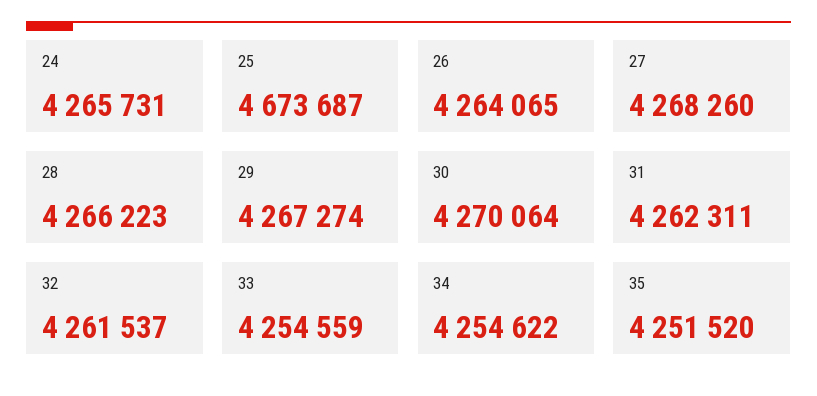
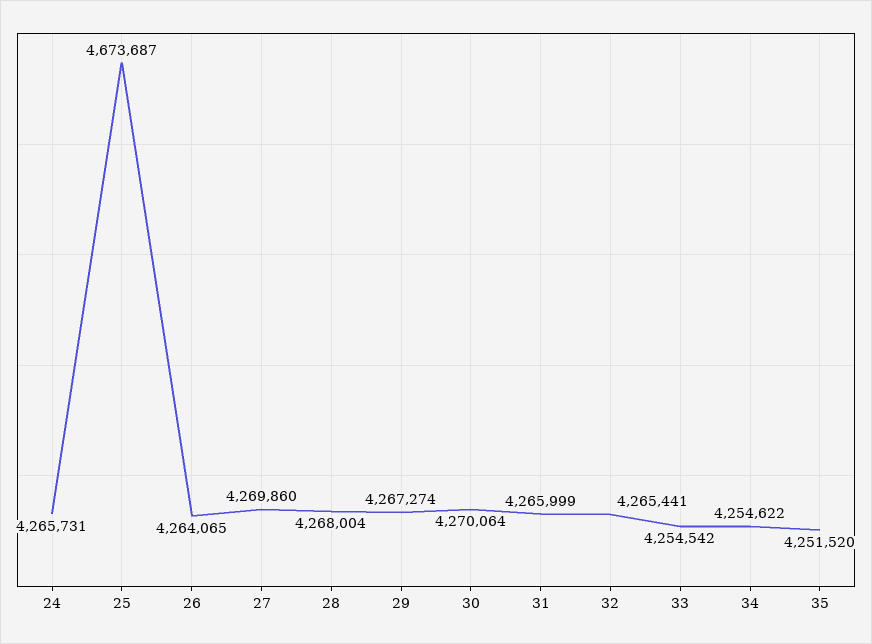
  {
    "24": 4265731,
    "25": 4673687,
    "26": 4264065,
-   "27": 4268260,
+   "27": 4269860,
-   "28": 4266223,
+   "28": 4268004,
    "29": 4267274,
    "30": 4270064,
-   "31": 4262311,
+   "31": 4265999,
-   "32": 4261537,
+   "32": 4265441,
-   "33": 4254559,
+   "33": 4254542,
    "34": 4254622,
    "35": 4251520
  }

